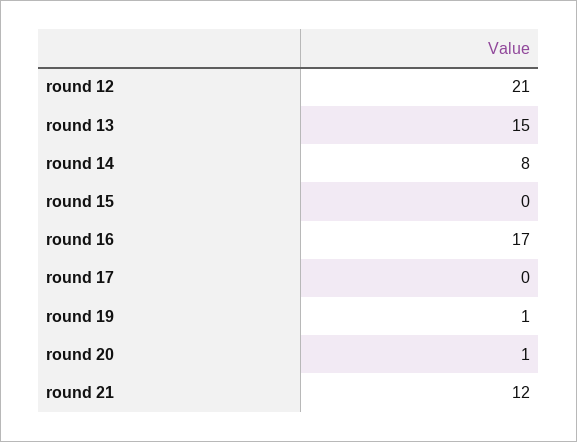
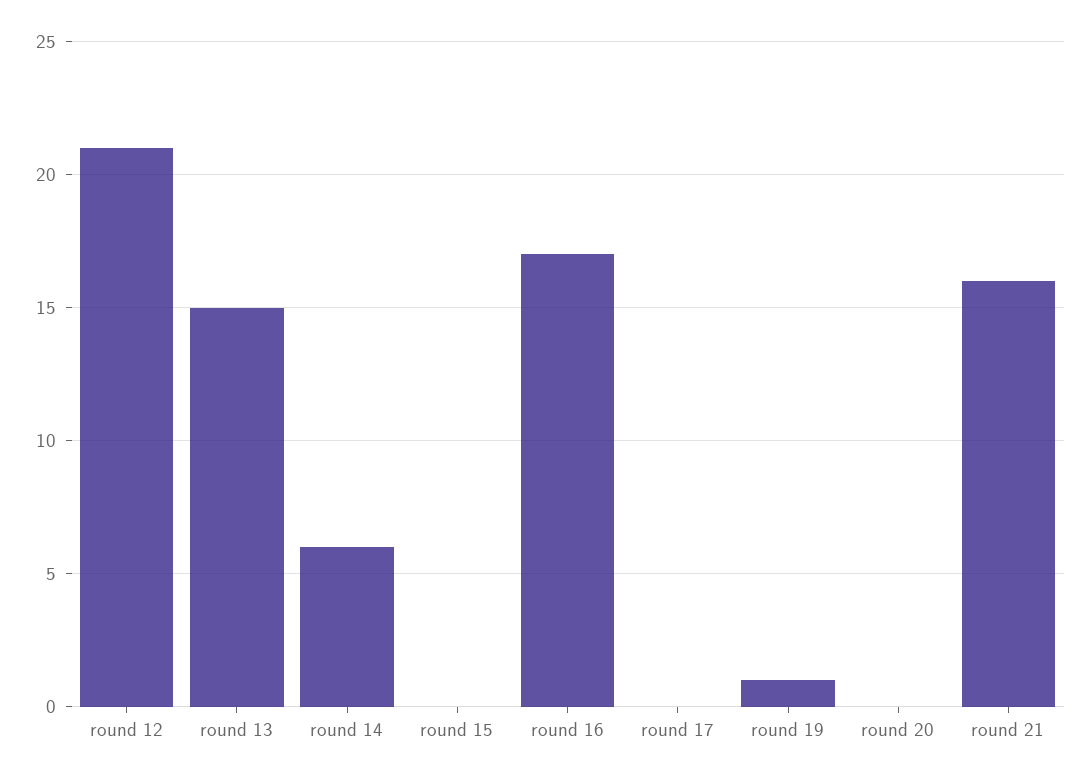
  {
    "round 12": 21,
    "round 13": 15,
-   "round 14": 8,
+   "round 14": 6,
    "round 15": 0,
    "round 16": 17,
    "round 17": 0,
    "round 19": 1,
-   "round 20": 1,
+   "round 20": 0,
-   "round 21": 12
+   "round 21": 16
  }

